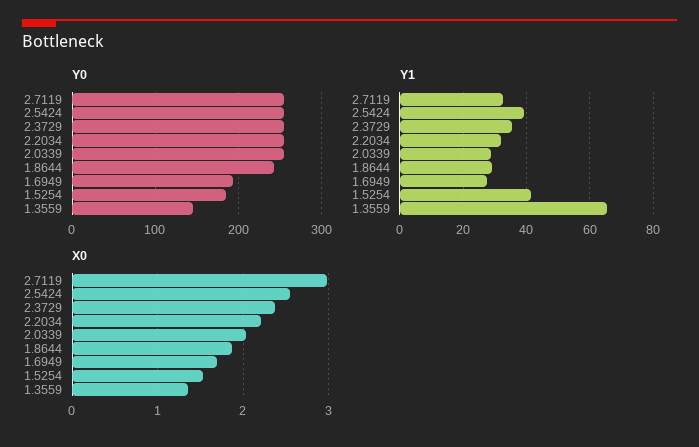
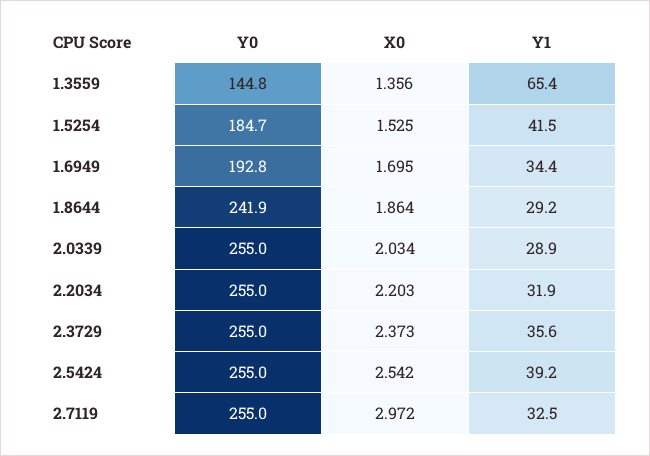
  {
    "Y0": {
      "2.7119": 255,
      "2.5424": 255,
      "2.3729": 255,
      "2.2034": 255,
      "2.0339": 255,
      "1.8644": 241.9,
      "1.6949": 192.8,
      "1.5254": 184.7,
      "1.3559": 144.8
    },
    "Y1": {
      "2.7119": 32.5,
      "2.5424": 39.2,
      "2.3729": 35.6,
      "2.2034": 31.9,
      "2.0339": 28.9,
      "1.8644": 29.2,
-     "1.6949": 28,
+     "1.6949": 34.4,
      "1.5254": 41.5,
      "1.3559": 65.4
    },
    "X0": {
      "2.7119": 2.972,
      "2.5424": 2.542,
      "2.3729": 2.373,
      "2.2034": 2.203,
      "2.0339": 2.034,
      "1.8644": 1.864,
      "1.6949": 1.695,
      "1.5254": 1.525,
      "1.3559": 1.356
    }
  }

